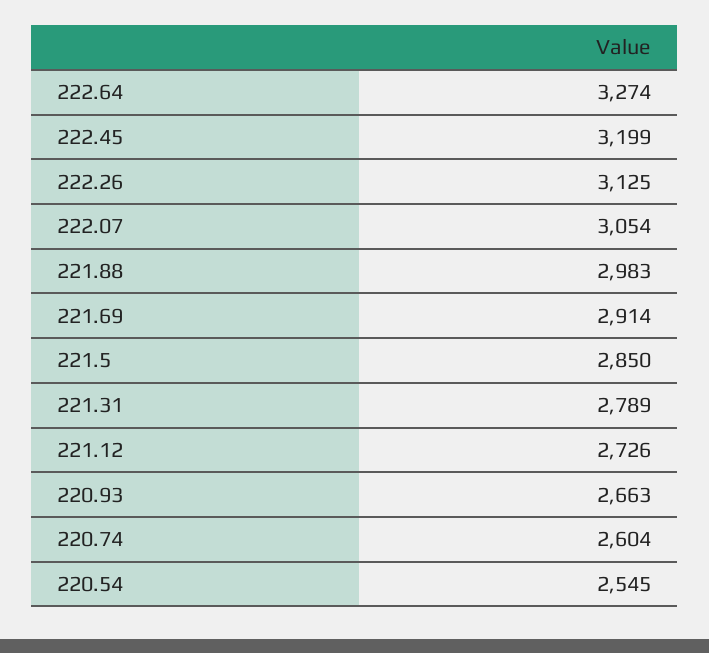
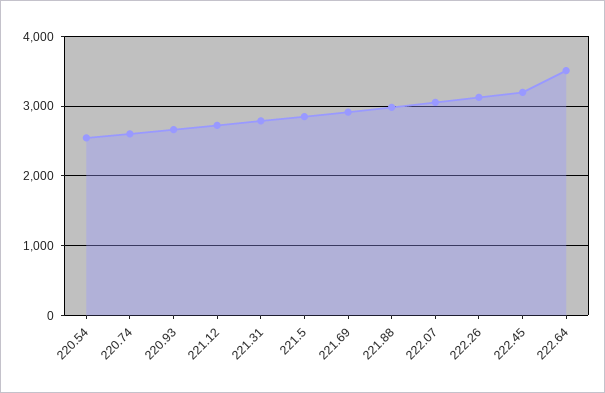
  {
-   "222.64": 3274,
+   "222.64": 3500,
    "222.45": 3199,
    "222.26": 3125,
    "222.07": 3054,
    "221.88": 2983,
    "221.69": 2914,
    "221.5": 2850,
    "221.31": 2789,
    "221.12": 2726,
    "220.93": 2663,
    "220.74": 2604,
    "220.54": 2545
  }

